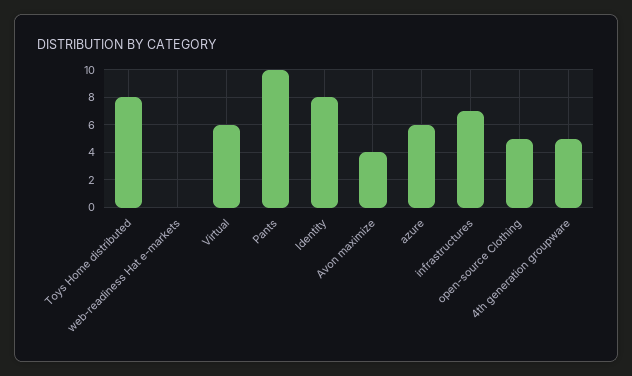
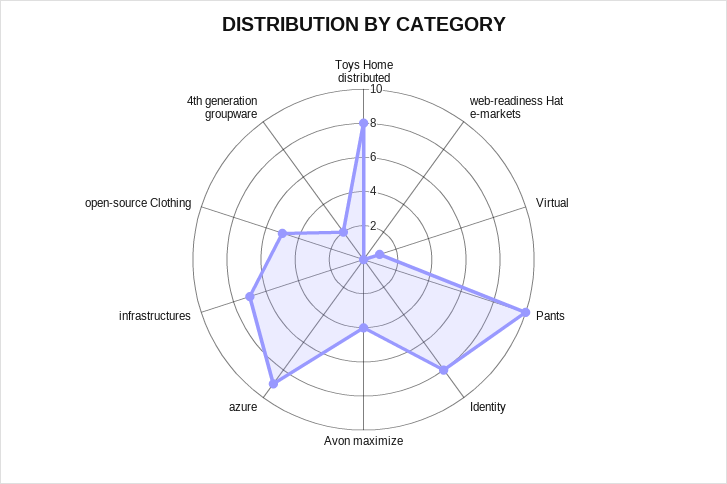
  {
    "Toys Home distributed": 8,
    "web-readiness Hat e-markets": 0,
-   "Virtual": 6,
+   "Virtual": 1,
    "Pants": 10,
    "Identity": 8,
    "Avon maximize": 4,
-   "azure": 6,
+   "azure": 9,
    "infrastructures": 7,
    "open-source Clothing": 5,
-   "4th generation groupware": 5
+   "4th generation groupware": 2
  }

